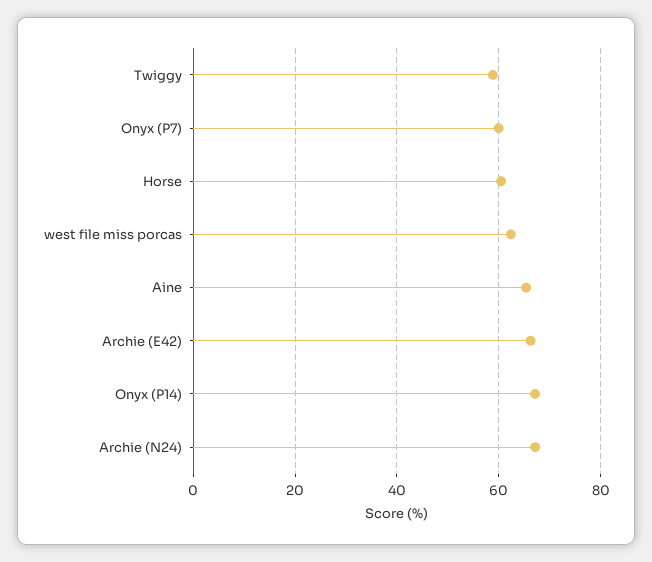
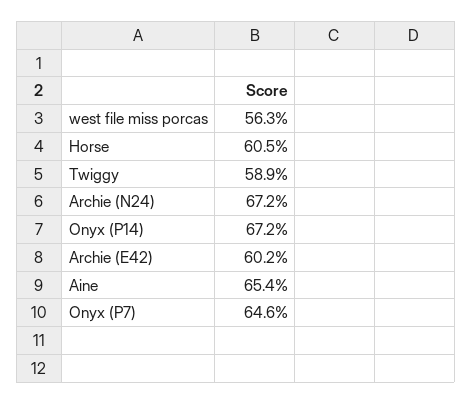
  {
    "Twiggy": 58.9,
-   "Onyx (P7)": 60,
+   "Onyx (P7)": 64.6,
    "Horse": 60.5,
-   "west file miss porcas": 62,
+   "west file miss porcas": 56.3,
    "Aine": 65.4,
-   "Archie (E42)": 66,
+   "Archie (E42)": 60.2,
    "Onyx (P14)": 67.2,
    "Archie (N24)": 67.2
  }

